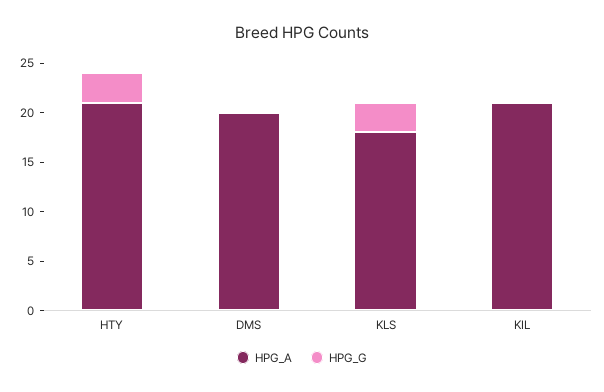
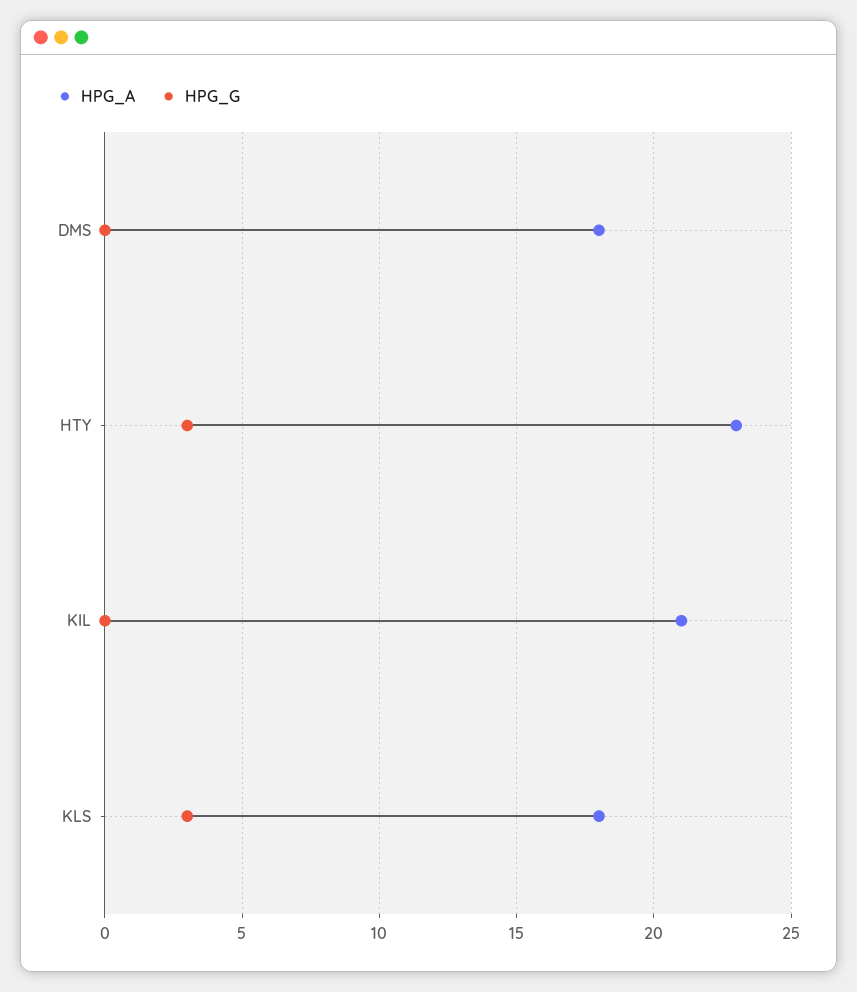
  {
    "HPG_A": {
-     "HTY": 21,
+     "HTY": 23,
-     "DMS": 20,
+     "DMS": 18,
      "KLS": 18,
      "KIL": 21
    },
    "HPG_G": {
      "HTY": 3,
      "DMS": 0,
      "KLS": 3,
      "KIL": 0
    }
  }

